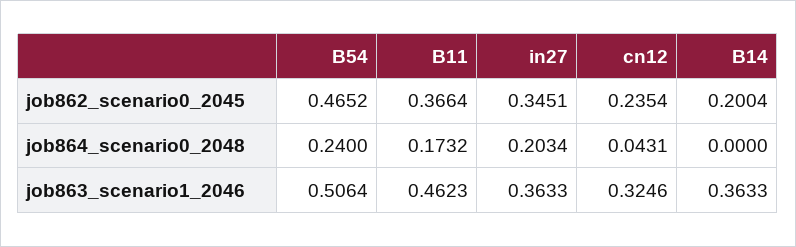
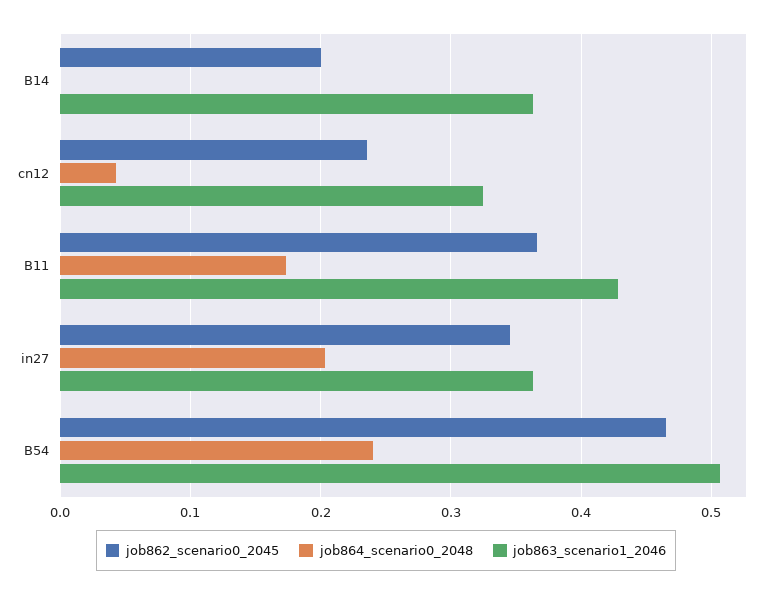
  {
    "job862_scenario0_2045": {
      "B54": 0.4652,
      "B11": 0.3664,
      "in27": 0.3451,
      "cn12": 0.2354,
      "B14": 0.2004
    },
    "job864_scenario0_2048": {
      "B54": 0.24,
      "B11": 0.1732,
      "in27": 0.2034,
      "cn12": 0.0431,
      "B14": 0
    },
    "job863_scenario1_2046": {
      "B54": 0.5064,
-     "B11": 0.4623,
+     "B11": 0.43,
      "in27": 0.3633,
      "cn12": 0.3246,
      "B14": 0.3633
    }
  }

